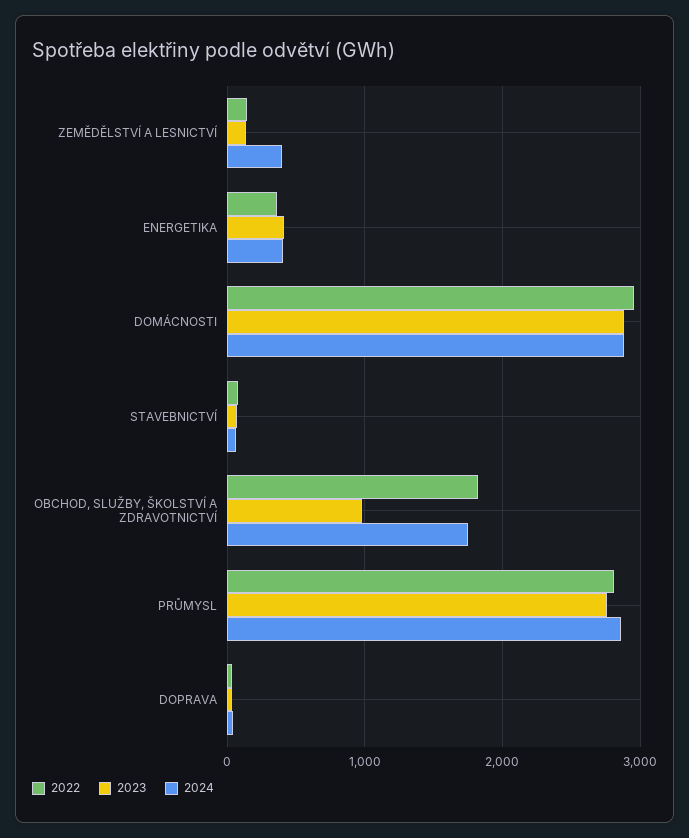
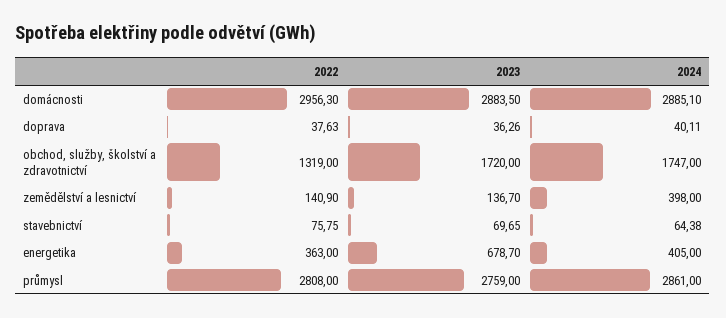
  {
    "2022": {
      "ZEMĚDĚLSTVÍ A LESNICTVÍ": 140.9,
      "ENERGETIKA": 363,
      "DOMÁCNOSTI": 2956.3,
      "STAVEBNICTVÍ": 75.75,
-     "OBCHOD, SLUŽBY, ŠKOLSTVÍ A ZDRAVOTNICTVÍ": 1800,
+     "OBCHOD, SLUŽBY, ŠKOLSTVÍ A ZDRAVOTNICTVÍ": 1319,
      "PRŮMYSL": 2808,
      "DOPRAVA": 37.63
    },
    "2023": {
      "ZEMĚDĚLSTVÍ A LESNICTVÍ": 136.7,
-     "ENERGETIKA": 400,
+     "ENERGETIKA": 678.7,
      "DOMÁCNOSTI": 2883.5,
      "STAVEBNICTVÍ": 69.65,
-     "OBCHOD, SLUŽBY, ŠKOLSTVÍ A ZDRAVOTNICTVÍ": 1000,
+     "OBCHOD, SLUŽBY, ŠKOLSTVÍ A ZDRAVOTNICTVÍ": 1720,
      "PRŮMYSL": 2759,
      "DOPRAVA": 36.26
    },
    "2024": {
      "ZEMĚDĚLSTVÍ A LESNICTVÍ": 398,
      "ENERGETIKA": 405,
      "DOMÁCNOSTI": 2885.1,
      "STAVEBNICTVÍ": 64.38,
      "OBCHOD, SLUŽBY, ŠKOLSTVÍ A ZDRAVOTNICTVÍ": 1747,
      "PRŮMYSL": 2861,
      "DOPRAVA": 40.11
    }
  }

